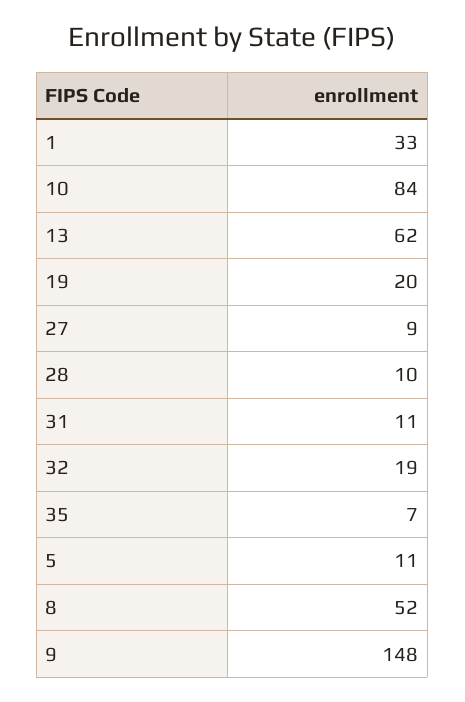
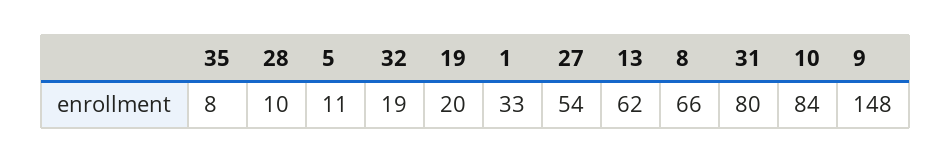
  {
    "1": 33,
    "10": 84,
    "13": 62,
    "19": 20,
-   "27": 9,
+   "27": 54,
    "28": 10,
-   "31": 11,
+   "31": 80,
    "32": 19,
-   "35": 7,
+   "35": 8,
    "5": 11,
-   "8": 52,
+   "8": 66,
    "9": 148
  }

